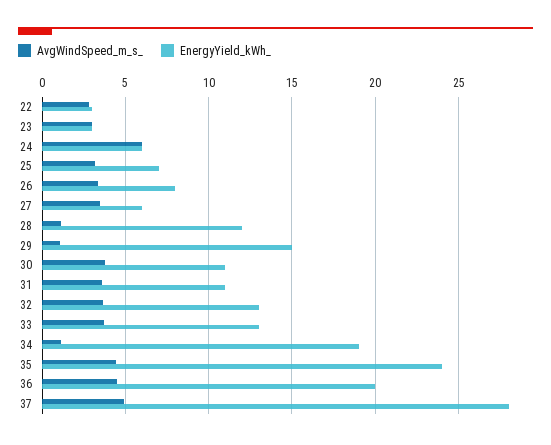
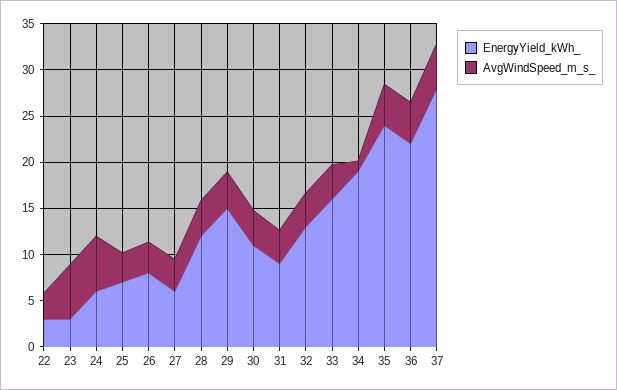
  {
    "AvgWindSpeed_m_s_": {
      "22": 3,
-     "23": 3,
+     "23": 6,
      "24": 6,
      "25": 3,
      "26": 3.5,
      "27": 3.5,
-     "28": 1,
+     "28": 4,
-     "29": 1,
+     "29": 4,
      "30": 4,
      "31": 3.5,
      "32": 3.5,
      "33": 3.5,
      "34": 1,
      "35": 4.5,
      "36": 4.5,
      "37": 5
    },
    "EnergyYield_kWh_": {
      "22": 3,
      "23": 3,
      "24": 6,
      "25": 7,
      "26": 8,
      "27": 6,
      "28": 12,
      "29": 15,
      "30": 11,
-     "31": 11,
+     "31": 9,
      "32": 13,
-     "33": 13,
+     "33": 16,
      "34": 19,
      "35": 24,
-     "36": 20,
+     "36": 22,
      "37": 28
    }
  }

